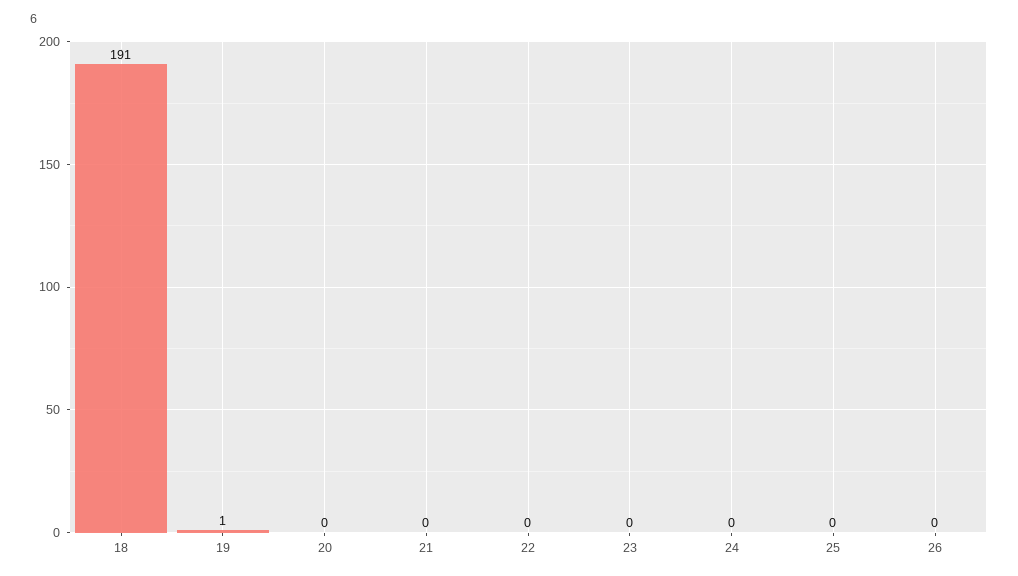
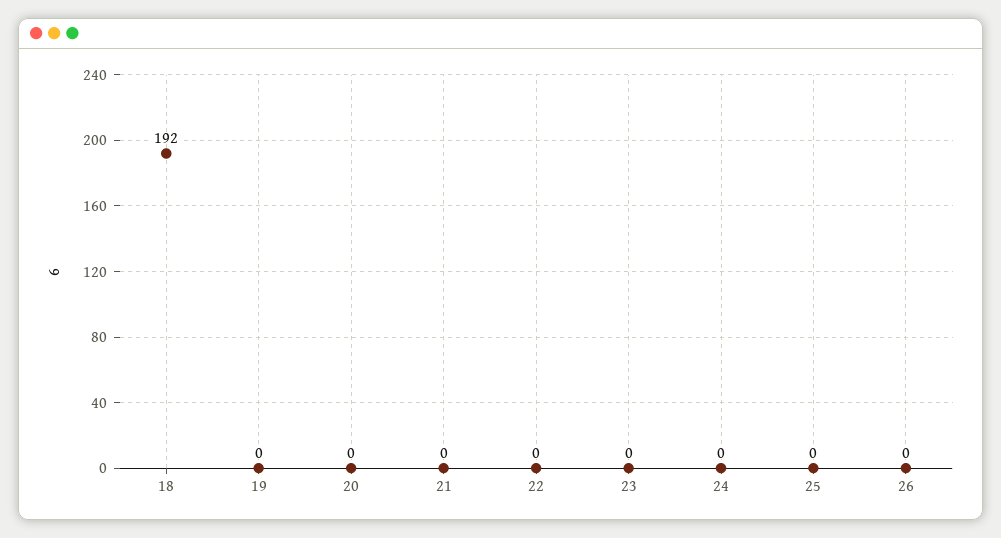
  {
-   "18": 191,
+   "18": 192,
-   "19": 1,
+   "19": 0,
    "20": 0,
    "21": 0,
    "22": 0,
    "23": 0,
    "24": 0,
    "25": 0,
    "26": 0
  }

